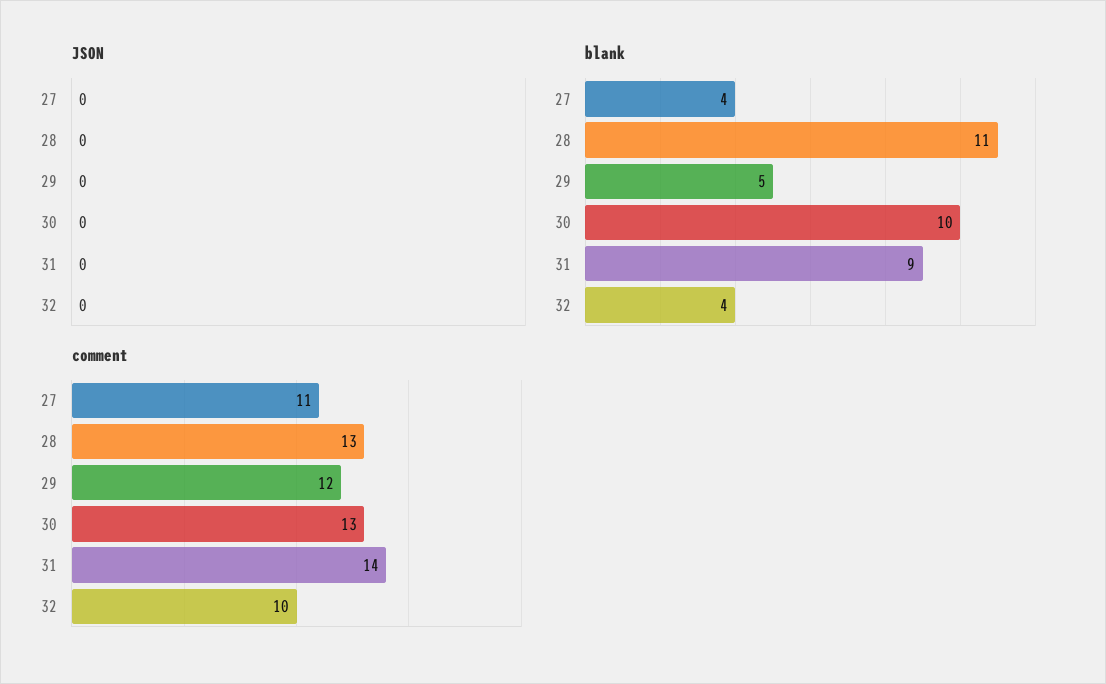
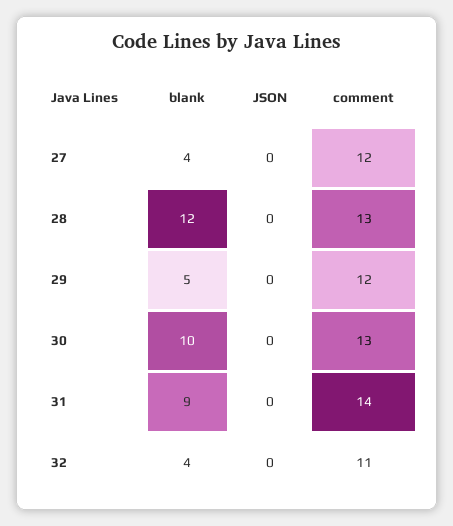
  {
    "JSON": {
      "27": 0,
      "28": 0,
      "29": 0,
      "30": 0,
      "31": 0,
      "32": 0
    },
    "blank": {
      "27": 4,
-     "28": 11,
+     "28": 12,
      "29": 5,
      "30": 10,
      "31": 9,
      "32": 4
    },
    "comment": {
-     "27": 11,
+     "27": 12,
      "28": 13,
      "29": 12,
      "30": 13,
      "31": 14,
-     "32": 10
+     "32": 11
    }
  }

